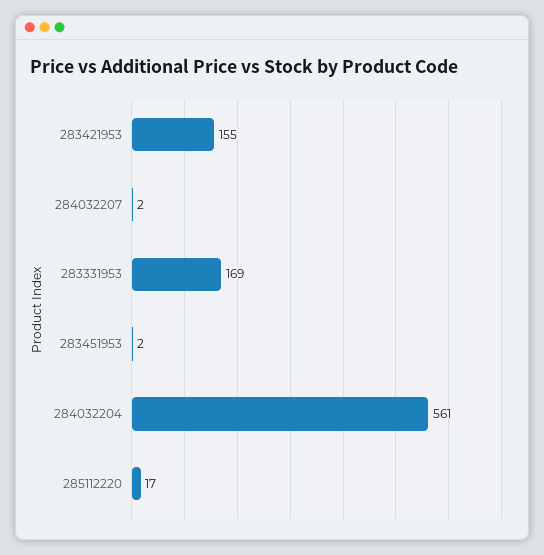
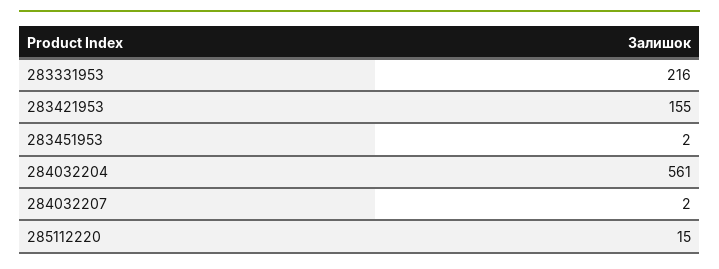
  {
    "283421953": 155,
    "284032207": 2,
-   "283331953": 169,
+   "283331953": 216,
    "283451953": 2,
    "284032204": 561,
-   "285112220": 17
+   "285112220": 15
  }

